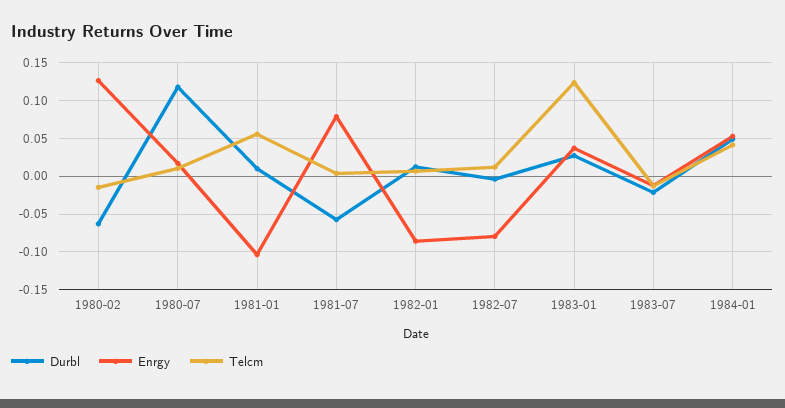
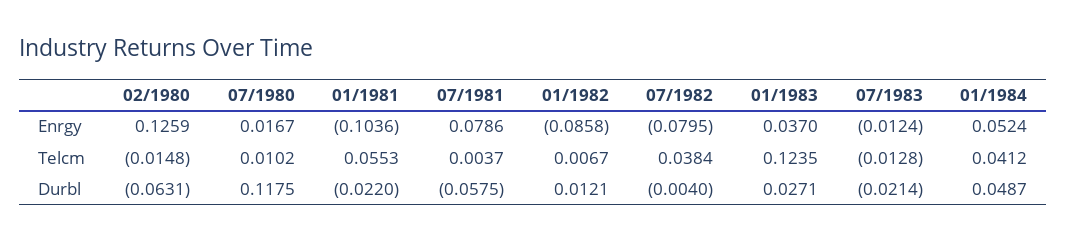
  {
    "Durbl": {
      "1980-02": -0.0631,
      "1980-07": 0.1175,
-     "1981-01": 0.01,
+     "1981-01": -0.022,
      "1981-07": -0.0575,
      "1982-01": 0.0121,
      "1982-07": -0.004,
      "1983-01": 0.0271,
      "1983-07": -0.0214,
      "1984-01": 0.0487
    },
    "Enrgy": {
      "1980-02": 0.1259,
      "1980-07": 0.0167,
      "1981-01": -0.1036,
      "1981-07": 0.0786,
      "1982-01": -0.0858,
      "1982-07": -0.0795,
      "1983-01": 0.037,
      "1983-07": -0.0124,
      "1984-01": 0.0524
    },
    "Telcm": {
      "1980-02": -0.0148,
      "1980-07": 0.0102,
      "1981-01": 0.0553,
      "1981-07": 0.0037,
      "1982-01": 0.0067,
-     "1982-07": 0.01,
+     "1982-07": 0.0384,
      "1983-01": 0.1235,
      "1983-07": -0.0128,
      "1984-01": 0.0412
    }
  }

